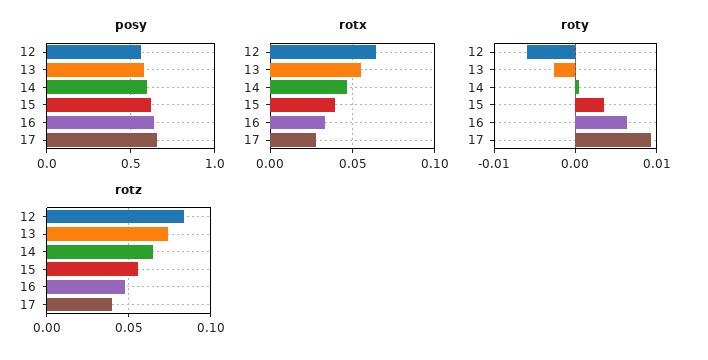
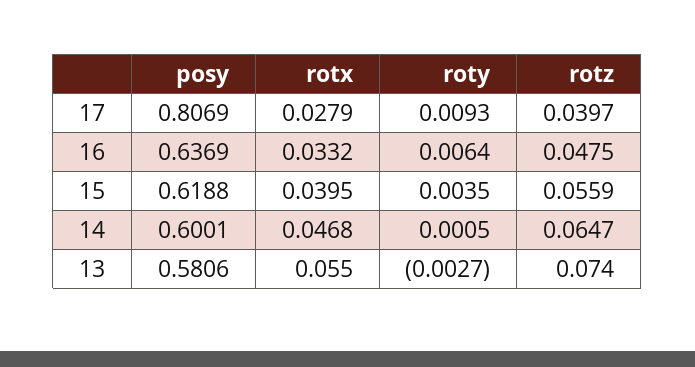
  {
    "posy": {
-     "12": 0.55,
      "13": 0.5806,
      "14": 0.6001,
      "15": 0.6188,
      "16": 0.6369,
-     "17": 0.65
+     "17": 0.8069
    },
    "rotx": {
-     "12": 0.065,
      "13": 0.055,
      "14": 0.0468,
      "15": 0.0395,
      "16": 0.0332,
      "17": 0.0279
    },
    "roty": {
-     "12": -0.006,
      "13": -0.0027,
      "14": 0.0005,
      "15": 0.0035,
      "16": 0.0064,
      "17": 0.0093
    },
    "rotz": {
-     "12": 0.085,
      "13": 0.074,
      "14": 0.0647,
      "15": 0.0559,
      "16": 0.0475,
      "17": 0.0397
    }
  }

